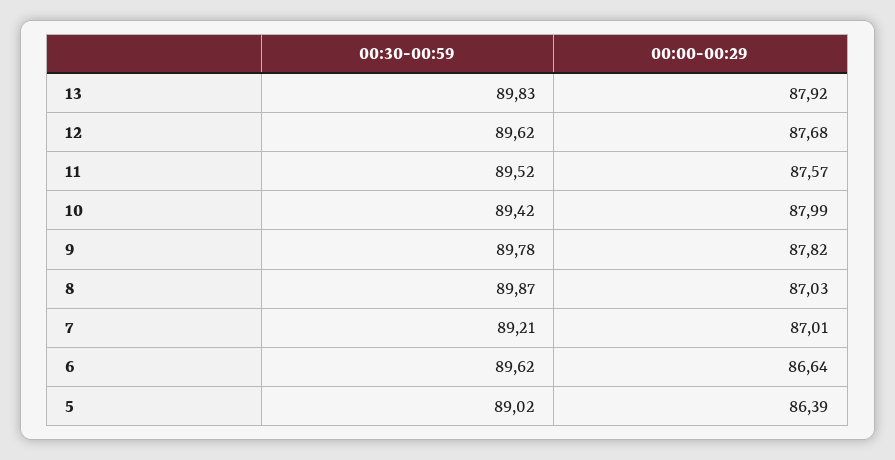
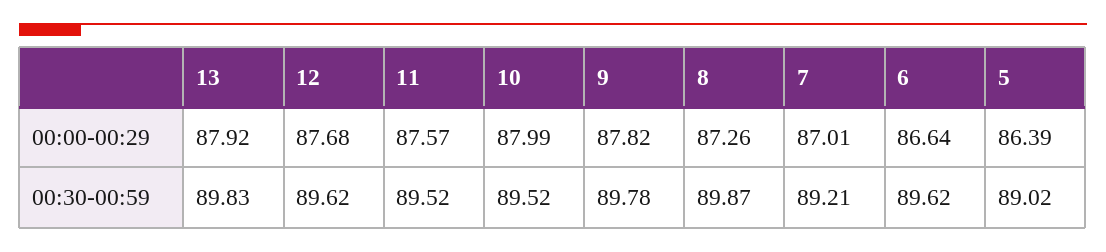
  {
    "00:30-00:59": {
      "13": 89.83,
      "12": 89.62,
      "11": 89.52,
-     "10": 89.42,
+     "10": 89.52,
      "9": 89.78,
      "8": 89.87,
      "7": 89.21,
      "6": 89.62,
      "5": 89.02
    },
    "00:00-00:29": {
      "13": 87.92,
      "12": 87.68,
      "11": 87.57,
      "10": 87.99,
      "9": 87.82,
-     "8": 87.03,
+     "8": 87.26,
      "7": 87.01,
      "6": 86.64,
      "5": 86.39
    }
  }

